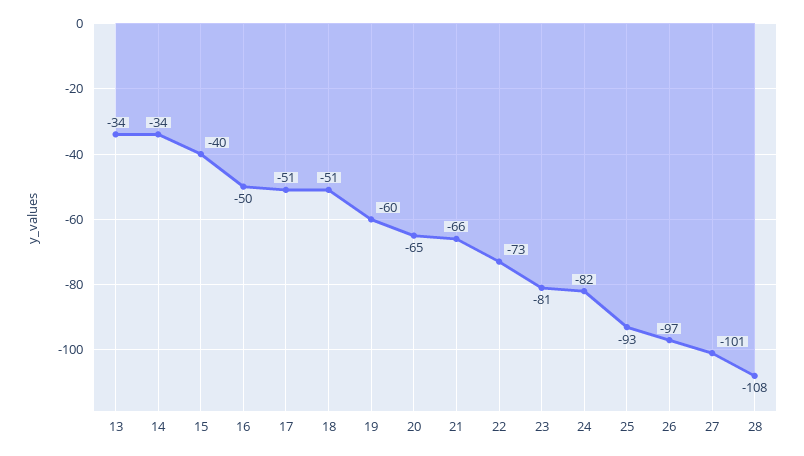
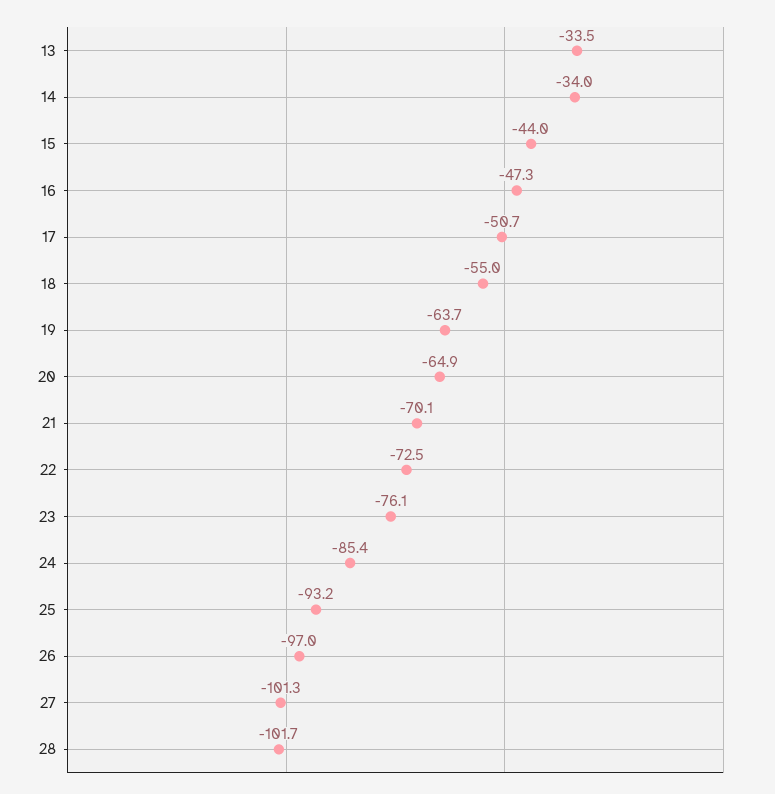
  {
    "13": -33.5,
    "14": -34,
-   "15": -40,
+   "15": -44,
-   "16": -50,
+   "16": -47.3,
    "17": -50.7,
-   "18": -51,
+   "18": -55,
-   "19": -60,
+   "19": -63.7,
    "20": -64.9,
-   "21": -66,
+   "21": -70.1,
    "22": -72.5,
-   "23": -81,
+   "23": -76.1,
-   "24": -82,
+   "24": -85.4,
    "25": -93.2,
    "26": -97,
    "27": -101.3,
-   "28": -108
+   "28": -101.7
  }

